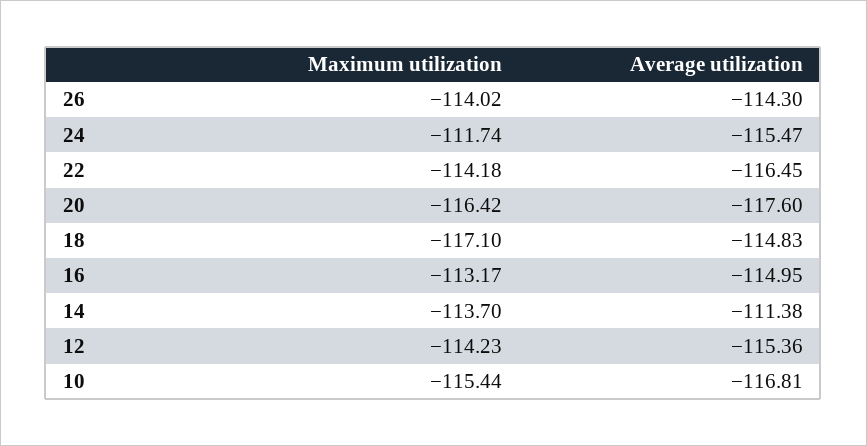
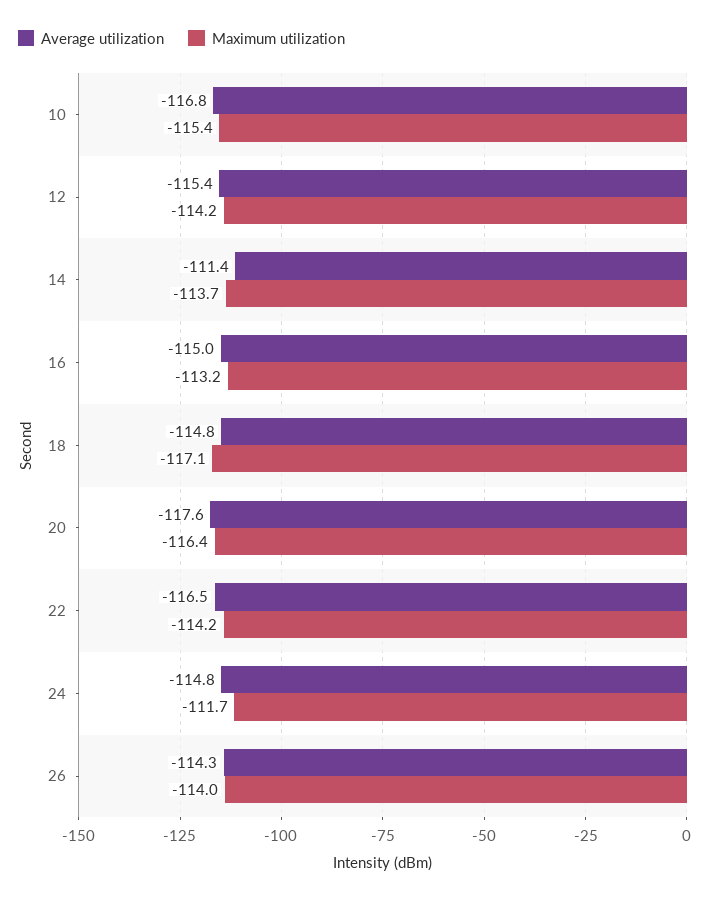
  {
    "Maximum utilization": {
      "26": -114.02,
      "24": -111.74,
      "22": -114.18,
      "20": -116.42,
      "18": -117.1,
      "16": -113.17,
      "14": -113.7,
      "12": -114.23,
      "10": -115.44
    },
    "Average utilization": {
      "26": -114.3,
-     "24": -115.47,
+     "24": -114.8,
      "22": -116.45,
      "20": -117.6,
      "18": -114.83,
      "16": -114.95,
      "14": -111.38,
      "12": -115.36,
      "10": -116.81
    }
  }

